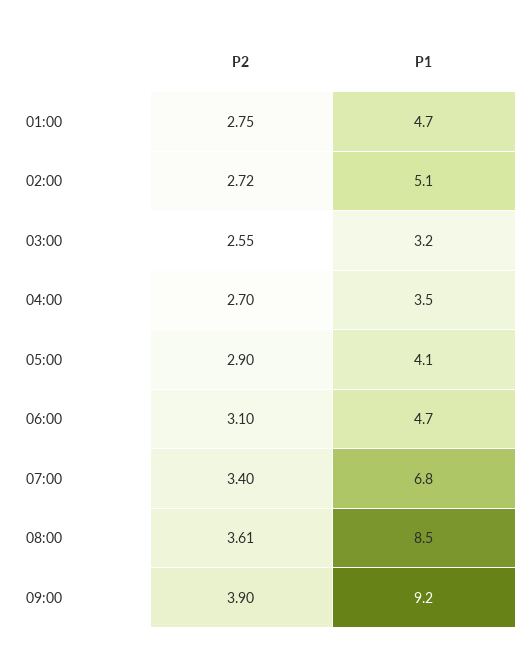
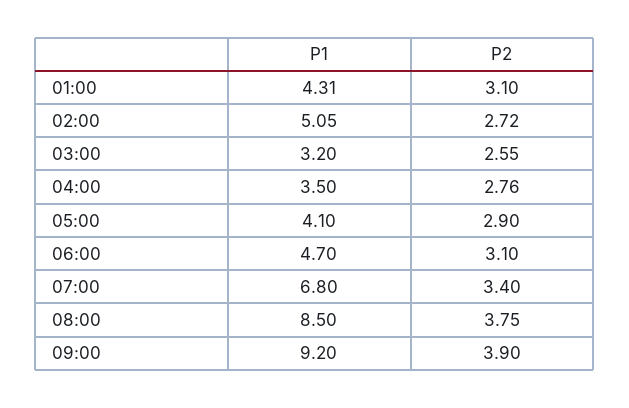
  {
    "P2": {
-     "01:00": 2.75,
+     "01:00": 3.1,
      "02:00": 2.72,
      "03:00": 2.55,
-     "04:00": 2.7,
+     "04:00": 2.76,
      "05:00": 2.9,
      "06:00": 3.1,
      "07:00": 3.4,
-     "08:00": 3.61,
+     "08:00": 3.75,
      "09:00": 3.9
    },
    "P1": {
-     "01:00": 4.7,
+     "01:00": 4.31,
      "02:00": 5.05,
      "03:00": 3.2,
      "04:00": 3.5,
      "05:00": 4.1,
      "06:00": 4.7,
      "07:00": 6.8,
      "08:00": 8.5,
      "09:00": 9.2
    }
  }

